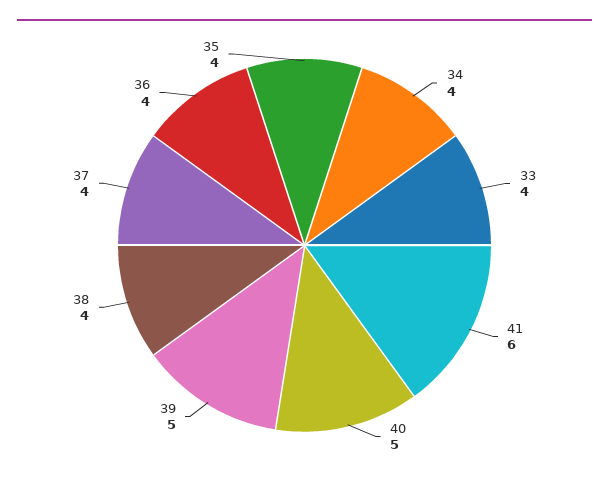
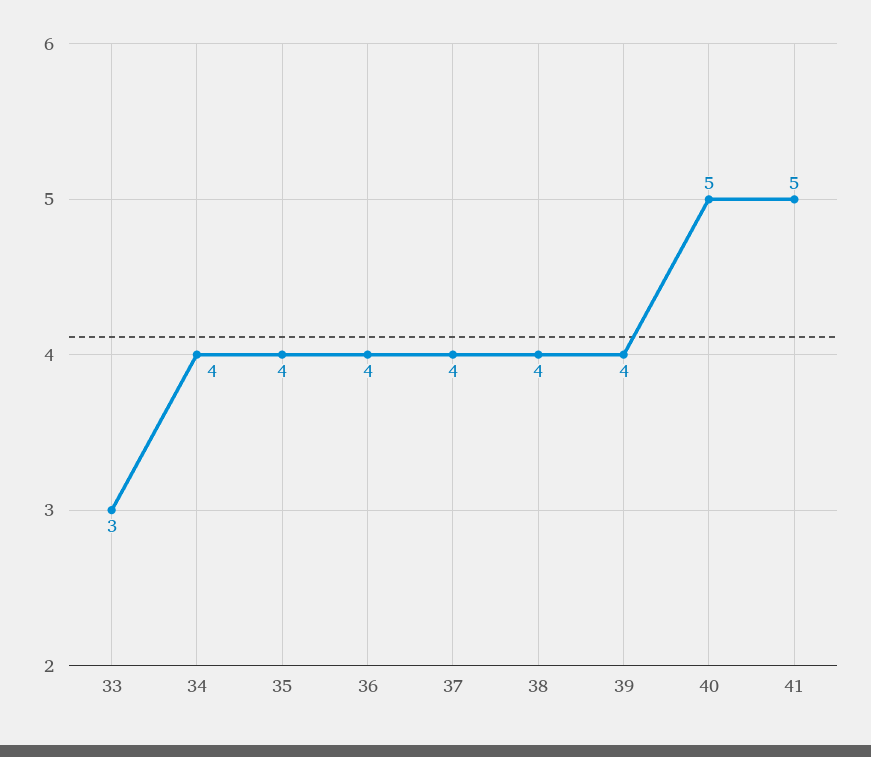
  {
    "34": 4,
-   "33": 4,
+   "33": 3,
-   "41": 6,
+   "41": 5,
    "40": 5,
-   "39": 5,
+   "39": 4,
    "38": 4,
    "37": 4,
    "36": 4,
    "35": 4
  }

